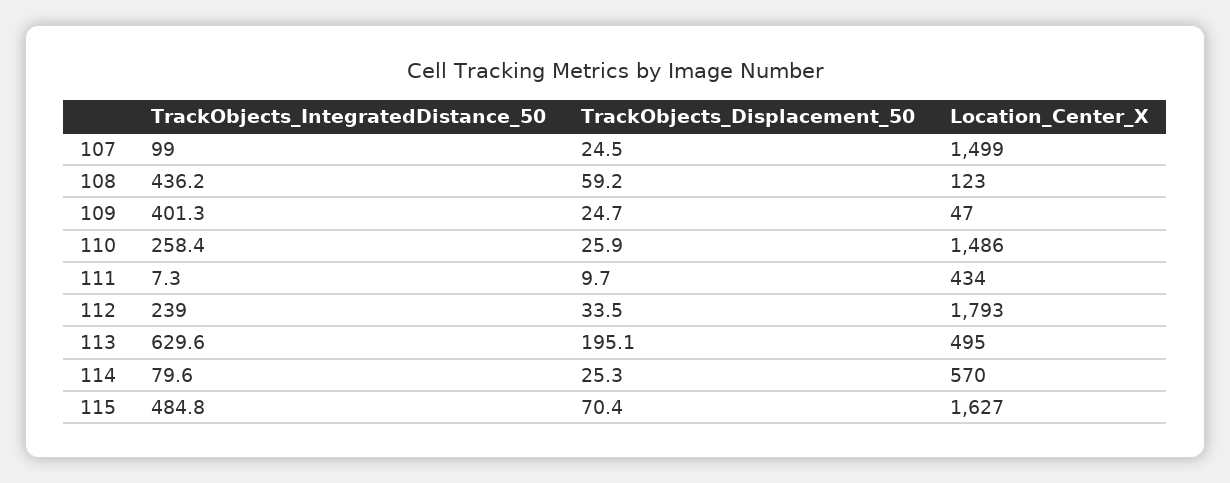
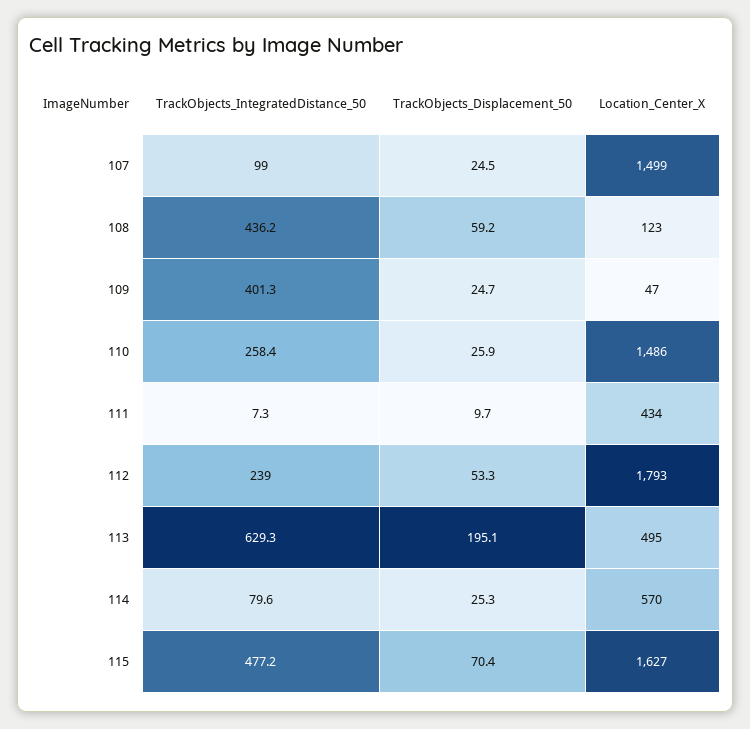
  {
    "TrackObjects_IntegratedDistance_50": {
      "107": 99,
      "108": 436.2,
      "109": 401.3,
      "110": 258.4,
      "111": 7.3,
      "112": 239,
-     "113": 629.6,
+     "113": 629.3,
      "114": 79.6,
-     "115": 484.8
+     "115": 477.2
    },
    "TrackObjects_Displacement_50": {
      "107": 24.5,
      "108": 59.2,
      "109": 24.7,
      "110": 25.9,
      "111": 9.7,
-     "112": 33.5,
+     "112": 53.3,
      "113": 195.1,
      "114": 25.3,
      "115": 70.4
    },
    "Location_Center_X": {
      "107": 1499,
      "108": 123,
      "109": 47,
      "110": 1486,
      "111": 434,
      "112": 1793,
      "113": 495,
      "114": 570,
      "115": 1627
    }
  }

